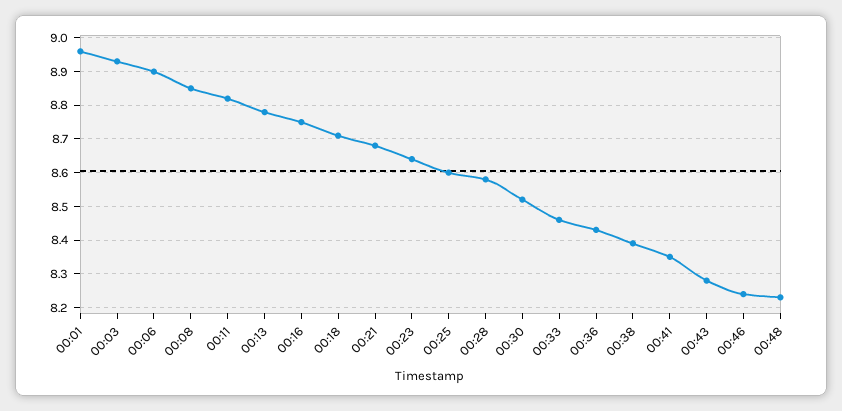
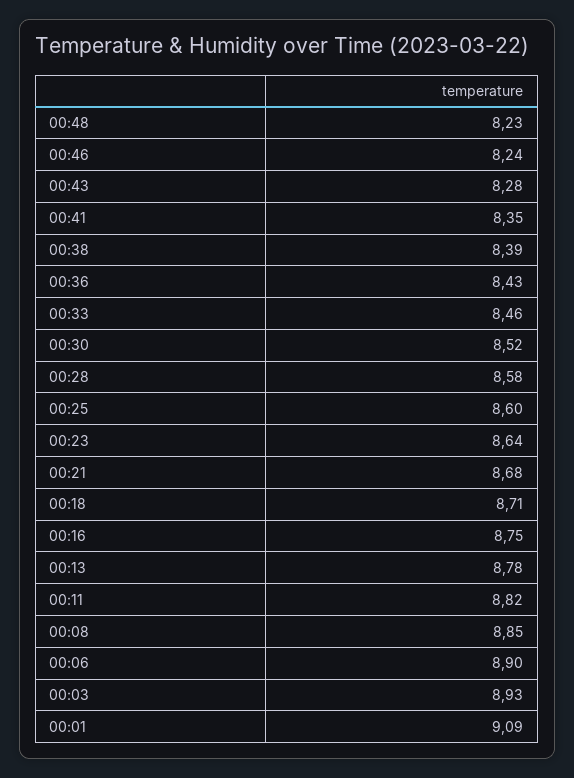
  {
-   "00:01": 8.95,
+   "00:01": 9.09,
    "00:03": 8.93,
    "00:06": 8.9,
    "00:08": 8.85,
    "00:11": 8.82,
    "00:13": 8.78,
    "00:16": 8.75,
    "00:18": 8.71,
    "00:21": 8.68,
    "00:23": 8.64,
    "00:25": 8.6,
    "00:28": 8.58,
    "00:30": 8.52,
    "00:33": 8.46,
    "00:36": 8.43,
    "00:38": 8.39,
    "00:41": 8.35,
    "00:43": 8.28,
    "00:46": 8.24,
    "00:48": 8.23
  }

